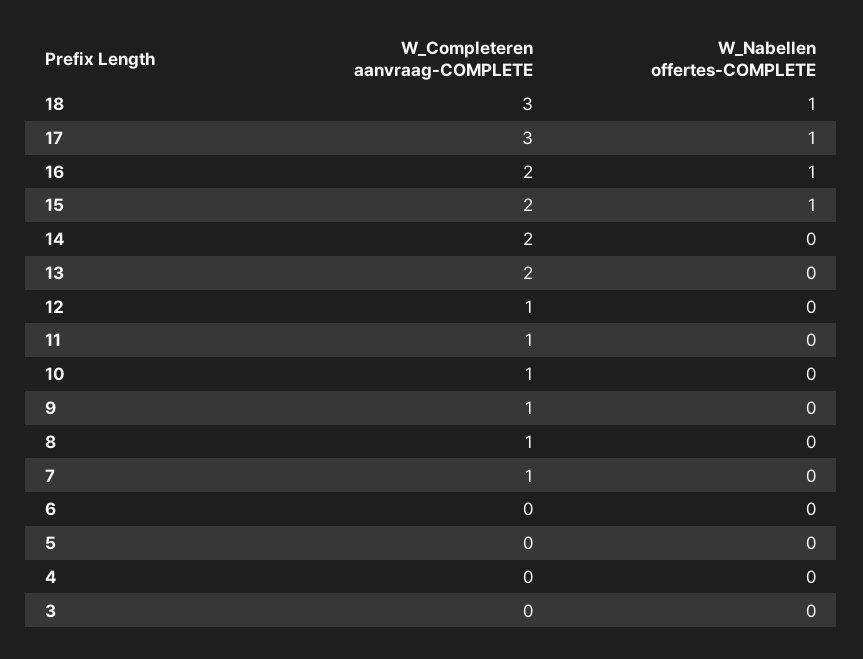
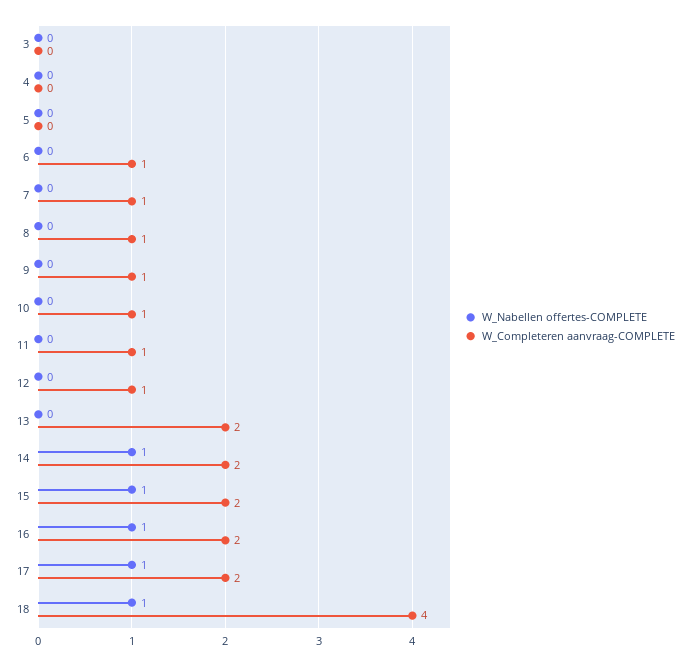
  {
    "W_Completeren aanvraag-COMPLETE": {
-     "18": 3,
+     "18": 4,
-     "17": 3,
+     "17": 2,
      "16": 2,
      "15": 2,
      "14": 2,
      "13": 2,
      "12": 1,
      "11": 1,
      "10": 1,
      "9": 1,
      "8": 1,
      "7": 1,
-     "6": 0,
+     "6": 1,
      "5": 0,
      "4": 0,
      "3": 0
    },
    "W_Nabellen offertes-COMPLETE": {
      "18": 1,
      "17": 1,
      "16": 1,
      "15": 1,
-     "14": 0,
+     "14": 1,
      "13": 0,
      "12": 0,
      "11": 0,
      "10": 0,
      "9": 0,
      "8": 0,
      "7": 0,
      "6": 0,
      "5": 0,
      "4": 0,
      "3": 0
    }
  }

